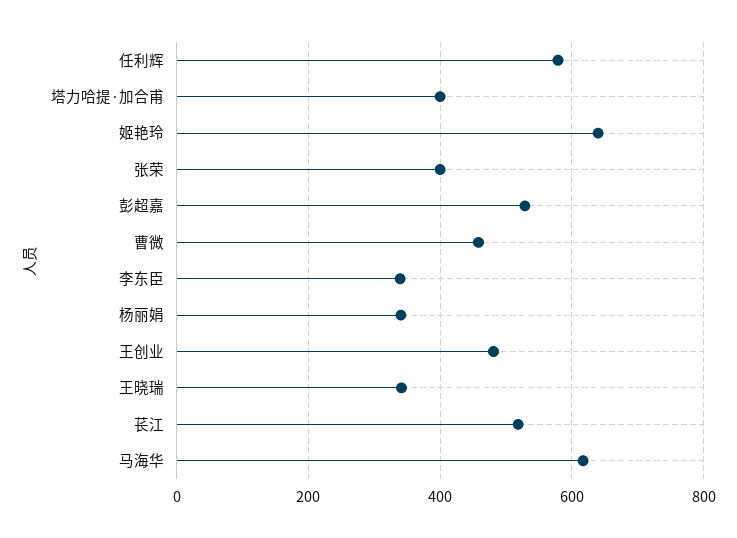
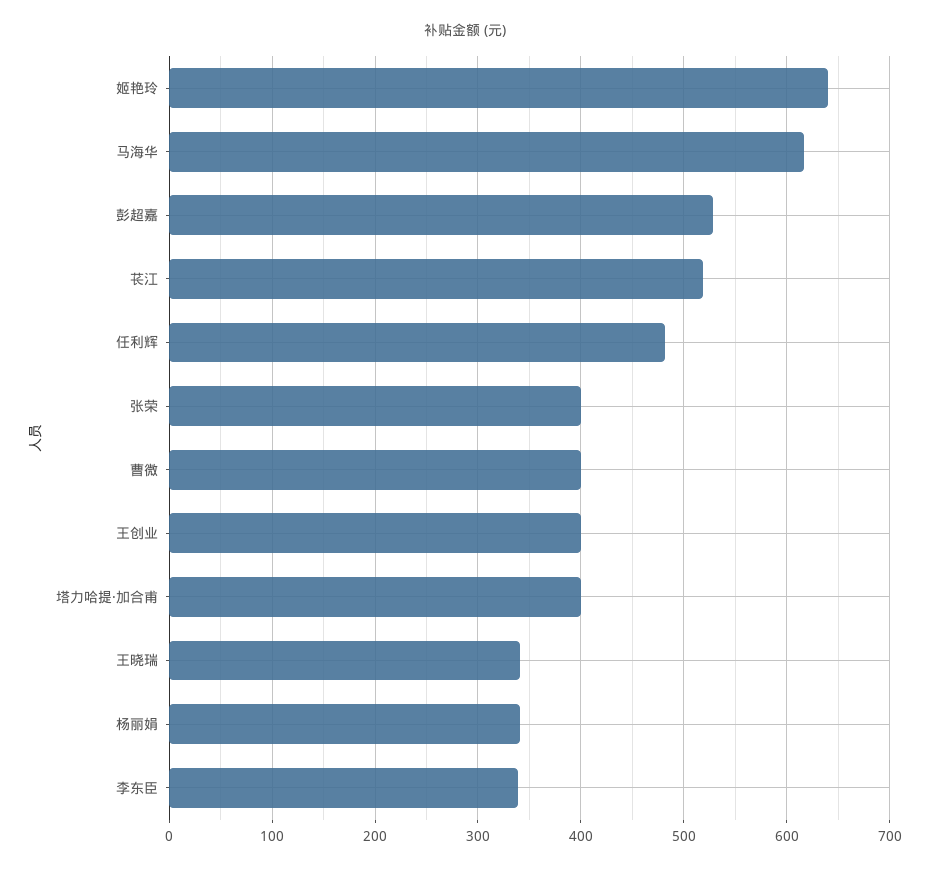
  {
-   "任利辉": 580,
+   "任利辉": 480,
    "塔力哈提·加合甫": 400,
    "姬艳玲": 640,
    "张荣": 400,
    "彭超嘉": 530,
-   "曹微": 460,
+   "曹微": 400,
    "李东臣": 340,
    "杨丽娟": 340,
-   "王创业": 480,
+   "王创业": 400,
    "王晓瑞": 340,
    "苌江": 520,
    "马海华": 620
  }

